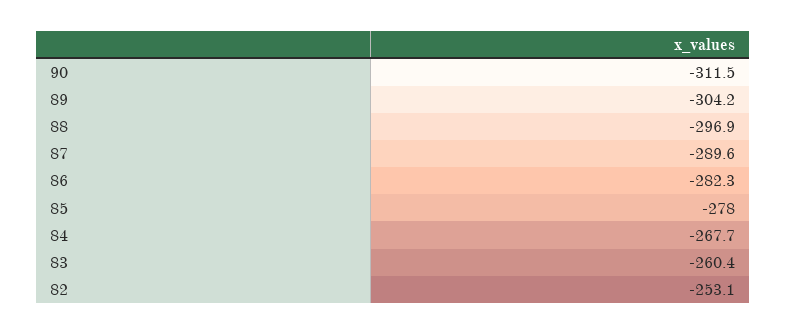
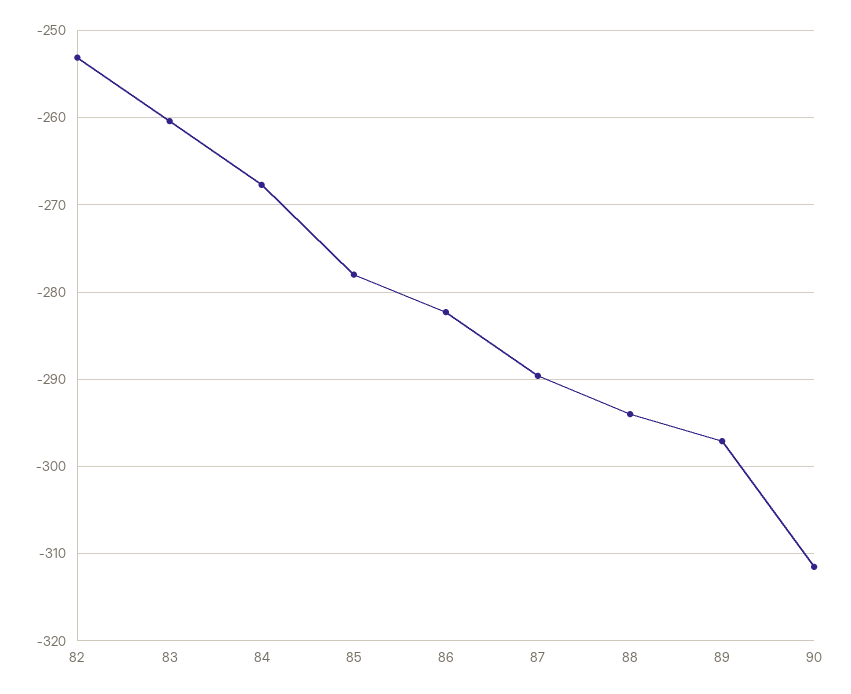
  {
    "90": -311.5,
-   "89": -304.2,
+   "89": -297,
-   "88": -296.9,
+   "88": -294,
    "87": -289.6,
    "86": -282.3,
    "85": -278,
    "84": -267.7,
    "83": -260.4,
    "82": -253.1
  }

